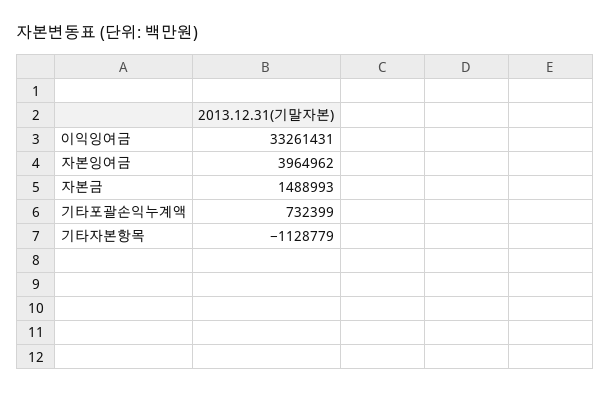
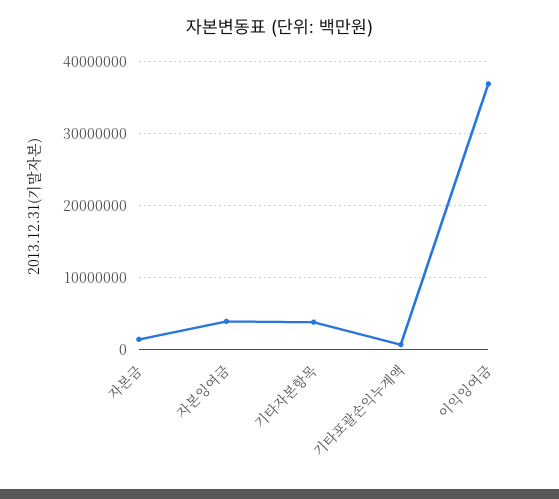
  {
-   "이익잉여금": 33261431,
+   "이익잉여금": 37000000,
    "자본잉여금": 3964962,
    "자본금": 1488993,
    "기타포괄손익누계액": 732399,
-   "기타자본항목": -1128779
+   "기타자본항목": 4000000
  }

